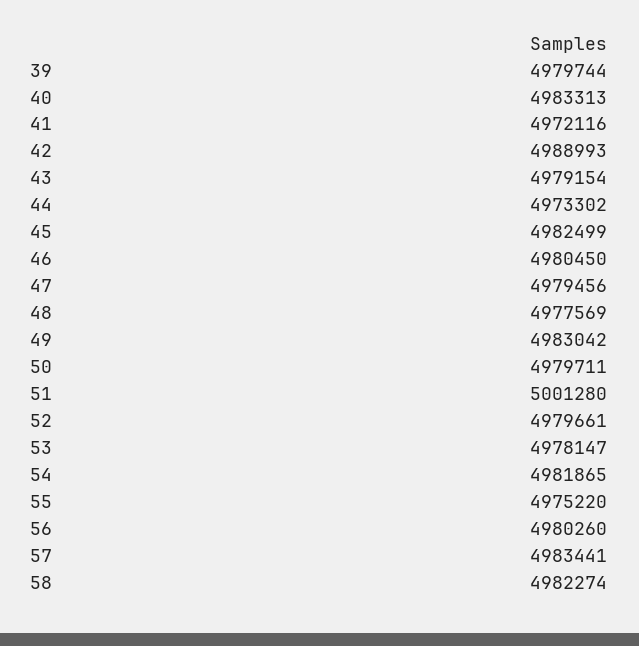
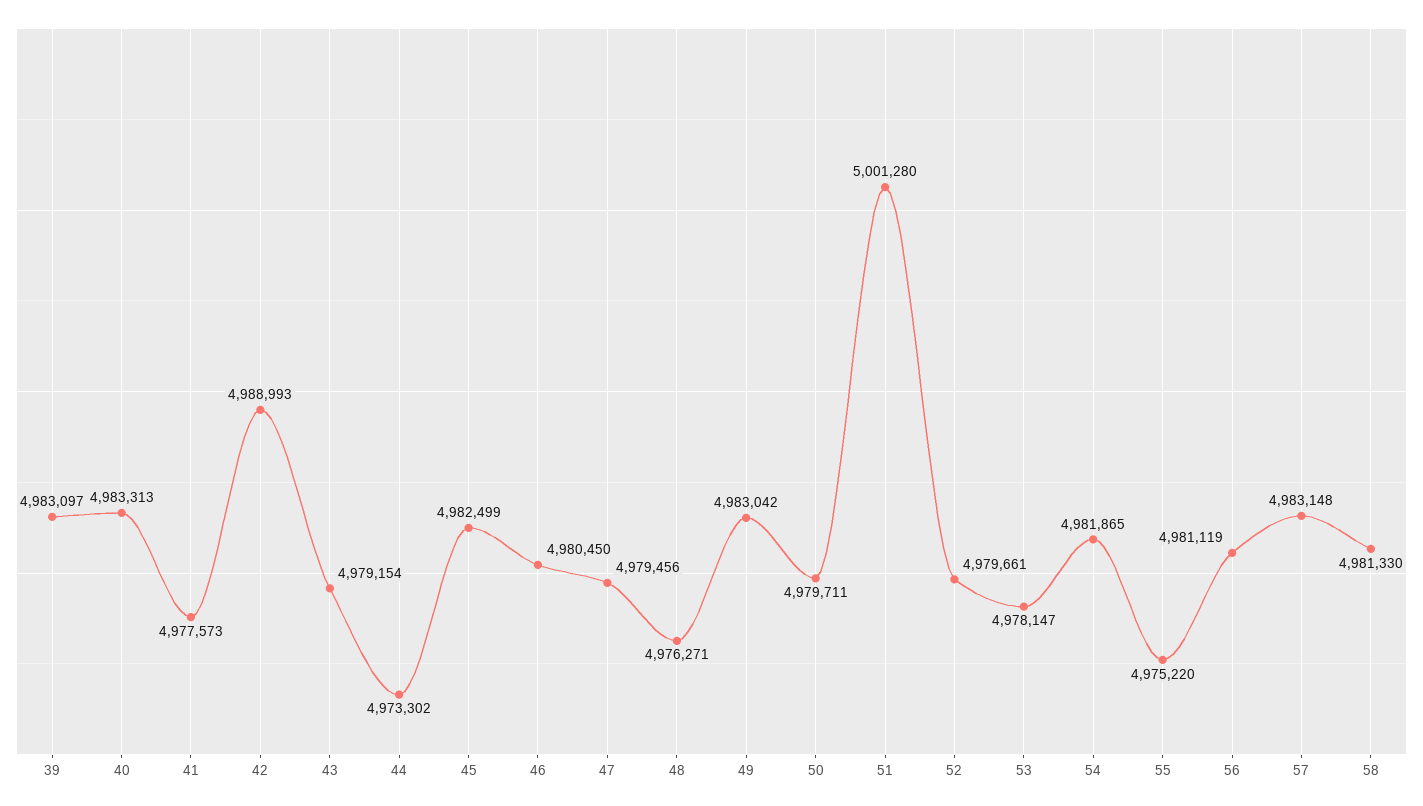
  {
-   "39": 4979744,
+   "39": 4983097,
    "40": 4983313,
-   "41": 4972116,
+   "41": 4977573,
    "42": 4988993,
    "43": 4979154,
    "44": 4973302,
    "45": 4982499,
    "46": 4980450,
    "47": 4979456,
-   "48": 4977569,
+   "48": 4976271,
    "49": 4983042,
    "50": 4979711,
    "51": 5001280,
    "52": 4979661,
    "53": 4978147,
    "54": 4981865,
    "55": 4975220,
-   "56": 4980260,
+   "56": 4981119,
-   "57": 4983441,
+   "57": 4983148,
-   "58": 4982274
+   "58": 4981330
  }

